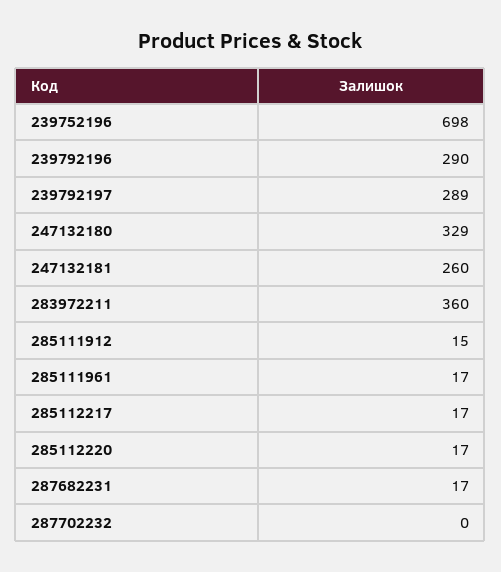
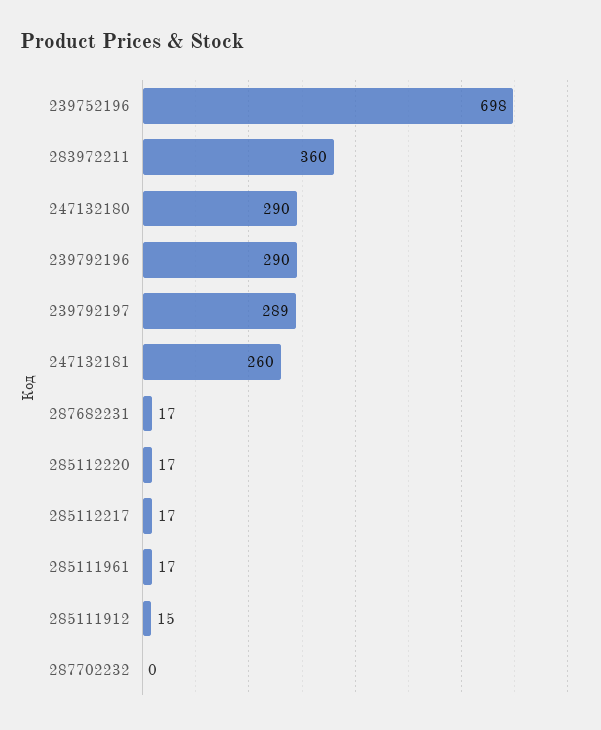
  {
    "239752196": 698,
    "239792196": 290,
    "239792197": 289,
-   "247132180": 329,
+   "247132180": 290,
    "247132181": 260,
    "283972211": 360,
    "285111912": 15,
    "285111961": 17,
    "285112217": 17,
    "285112220": 17,
    "287682231": 17,
    "287702232": 0
  }

